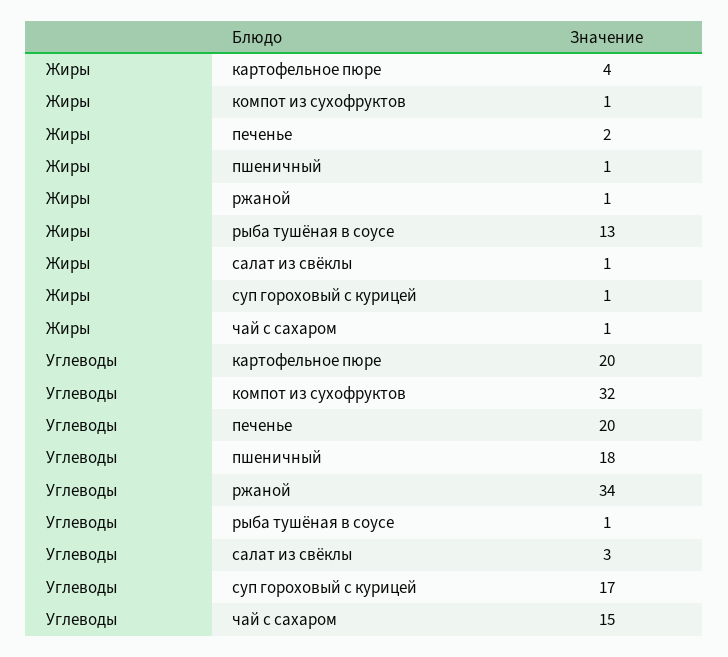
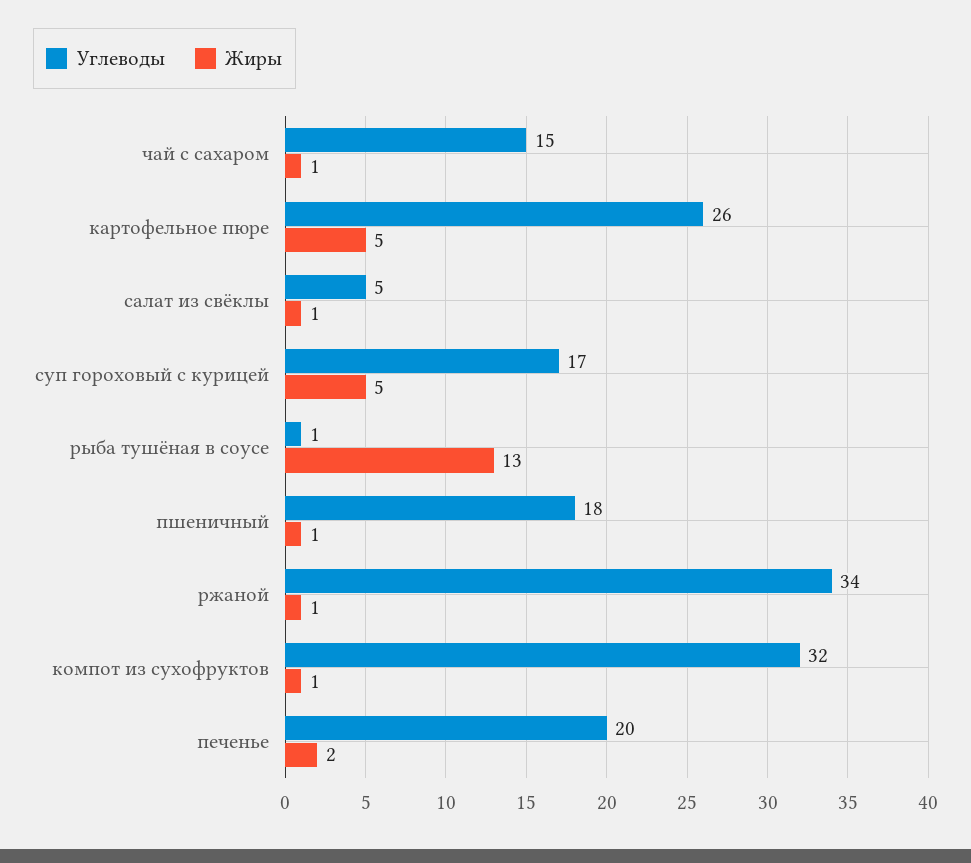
  {
    "Жиры": {
-     "картофельное пюре": 4,
+     "картофельное пюре": 5,
      "компот из сухофруктов": 1,
      "печенье": 2,
      "пшеничный": 1,
      "ржаной": 1,
      "рыба тушёная в соусе": 13,
      "салат из свёклы": 1,
-     "суп гороховый с курицей": 1,
+     "суп гороховый с курицей": 5,
      "чай с сахаром": 1
    },
    "Углеводы": {
-     "картофельное пюре": 20,
+     "картофельное пюре": 26,
      "компот из сухофруктов": 32,
      "печенье": 20,
      "пшеничный": 18,
      "ржаной": 34,
      "рыба тушёная в соусе": 1,
-     "салат из свёклы": 3,
+     "салат из свёклы": 5,
      "суп гороховый с курицей": 17,
      "чай с сахаром": 15
    }
  }

